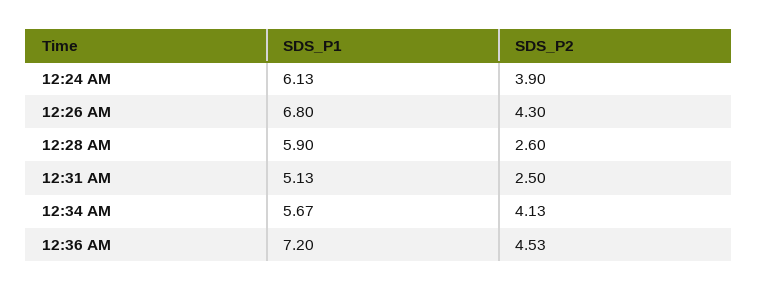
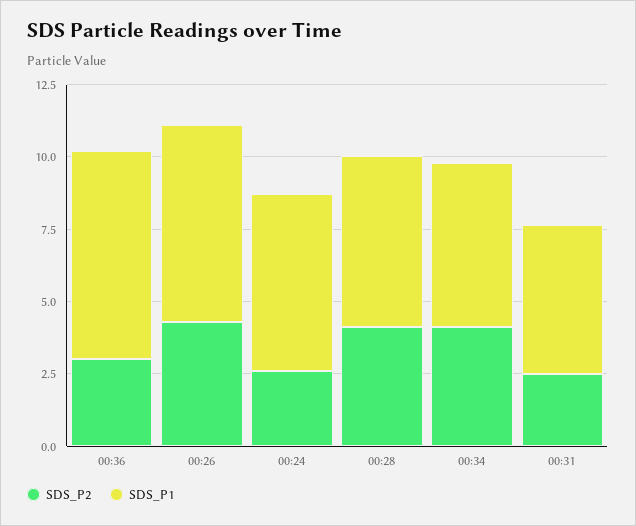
  {
    "SDS_P1": {
      "12:24 AM": 6.13,
      "12:26 AM": 6.8,
      "12:28 AM": 5.9,
      "12:31 AM": 5.13,
      "12:34 AM": 5.67,
      "12:36 AM": 7.2
    },
    "SDS_P2": {
-     "12:24 AM": 3.9,
+     "12:24 AM": 2.5,
      "12:26 AM": 4.3,
-     "12:28 AM": 2.6,
+     "12:28 AM": 4,
      "12:31 AM": 2.5,
      "12:34 AM": 4.13,
-     "12:36 AM": 4.53
+     "12:36 AM": 3
    }
  }

